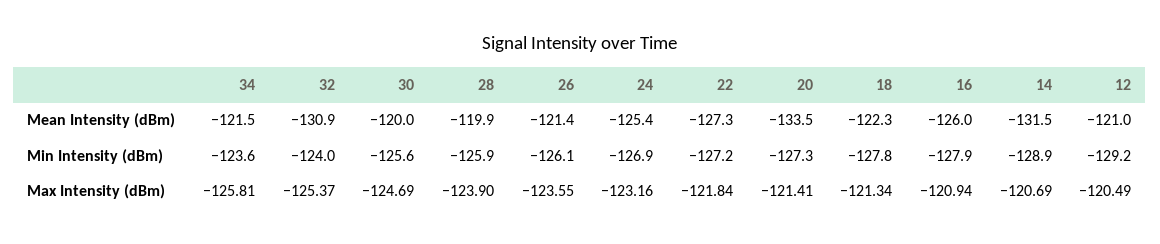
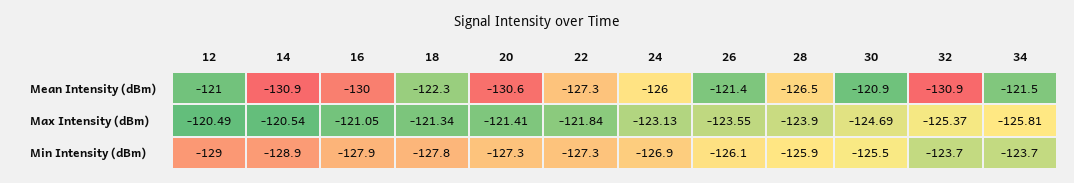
  {
    "34": {
      "Mean Intensity (dBm)": -121.5,
-     "Min Intensity (dBm)": -123.6,
+     "Min Intensity (dBm)": -123.7,
      "Max Intensity (dBm)": -125.81
    },
    "32": {
      "Mean Intensity (dBm)": -130.9,
-     "Min Intensity (dBm)": -124,
+     "Min Intensity (dBm)": -123.7,
      "Max Intensity (dBm)": -125.37
    },
    "30": {
-     "Mean Intensity (dBm)": -120,
+     "Mean Intensity (dBm)": -120.9,
-     "Min Intensity (dBm)": -125.6,
+     "Min Intensity (dBm)": -125.5,
      "Max Intensity (dBm)": -124.69
    },
    "28": {
-     "Mean Intensity (dBm)": -119.9,
+     "Mean Intensity (dBm)": -126.5,
      "Min Intensity (dBm)": -125.9,
      "Max Intensity (dBm)": -123.9
    },
    "26": {
      "Mean Intensity (dBm)": -121.4,
      "Min Intensity (dBm)": -126.1,
      "Max Intensity (dBm)": -123.55
    },
    "24": {
-     "Mean Intensity (dBm)": -125.4,
+     "Mean Intensity (dBm)": -126,
      "Min Intensity (dBm)": -126.9,
-     "Max Intensity (dBm)": -123.16
+     "Max Intensity (dBm)": -123.13
    },
    "22": {
      "Mean Intensity (dBm)": -127.3,
-     "Min Intensity (dBm)": -127.2,
+     "Min Intensity (dBm)": -127.3,
      "Max Intensity (dBm)": -121.84
    },
    "20": {
-     "Mean Intensity (dBm)": -133.5,
+     "Mean Intensity (dBm)": -130.6,
      "Min Intensity (dBm)": -127.3,
      "Max Intensity (dBm)": -121.41
    },
    "18": {
      "Mean Intensity (dBm)": -122.3,
      "Min Intensity (dBm)": -127.8,
      "Max Intensity (dBm)": -121.34
    },
    "16": {
-     "Mean Intensity (dBm)": -126,
+     "Mean Intensity (dBm)": -130,
      "Min Intensity (dBm)": -127.9,
-     "Max Intensity (dBm)": -120.94
+     "Max Intensity (dBm)": -121.05
    },
    "14": {
-     "Mean Intensity (dBm)": -131.5,
+     "Mean Intensity (dBm)": -130.9,
      "Min Intensity (dBm)": -128.9,
-     "Max Intensity (dBm)": -120.69
+     "Max Intensity (dBm)": -120.54
    },
    "12": {
      "Mean Intensity (dBm)": -121,
-     "Min Intensity (dBm)": -129.2,
+     "Min Intensity (dBm)": -129,
      "Max Intensity (dBm)": -120.49
    }
  }

